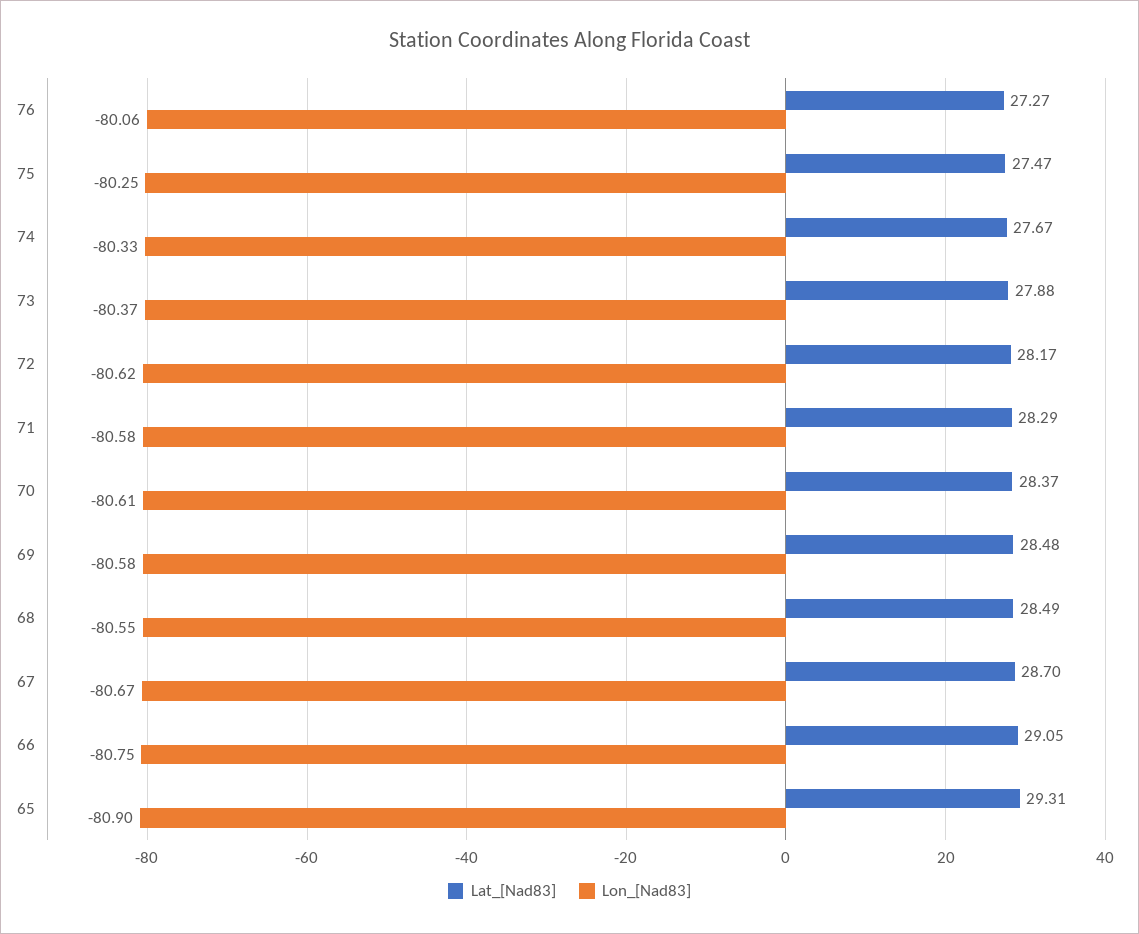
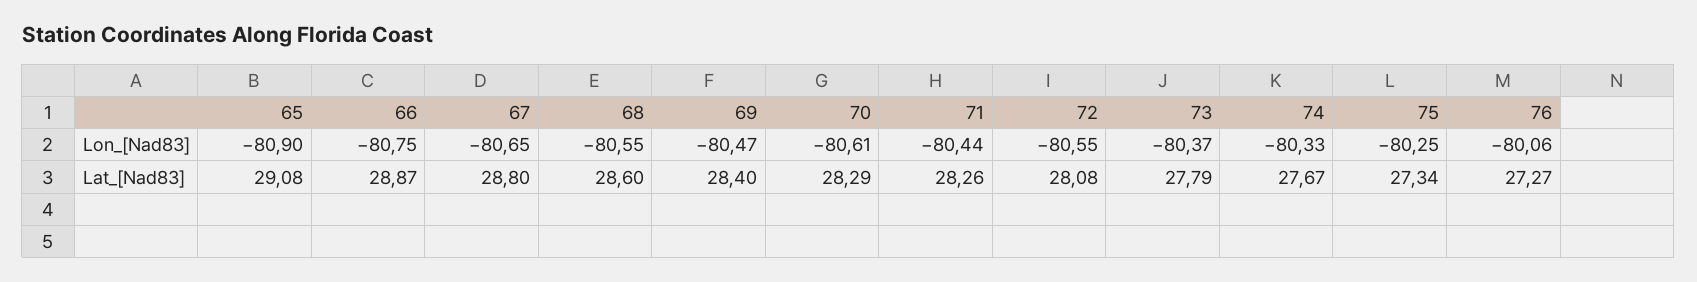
  {
    "Lat_[Nad83]": {
      "76": 27.27,
-     "75": 27.47,
+     "75": 27.34,
      "74": 27.67,
-     "73": 27.88,
+     "73": 27.79,
-     "72": 28.17,
+     "72": 28.08,
-     "71": 28.29,
+     "71": 28.26,
-     "70": 28.37,
+     "70": 28.29,
-     "69": 28.48,
+     "69": 28.4,
-     "68": 28.49,
+     "68": 28.6,
-     "67": 28.7,
+     "67": 28.8,
-     "66": 29.05,
+     "66": 28.87,
-     "65": 29.31
+     "65": 29.08
    },
    "Lon_[Nad83]": {
      "76": -80.06,
      "75": -80.25,
      "74": -80.33,
      "73": -80.37,
-     "72": -80.62,
+     "72": -80.55,
-     "71": -80.58,
+     "71": -80.44,
      "70": -80.61,
-     "69": -80.58,
+     "69": -80.47,
      "68": -80.55,
-     "67": -80.67,
+     "67": -80.65,
      "66": -80.75,
      "65": -80.9
    }
  }

